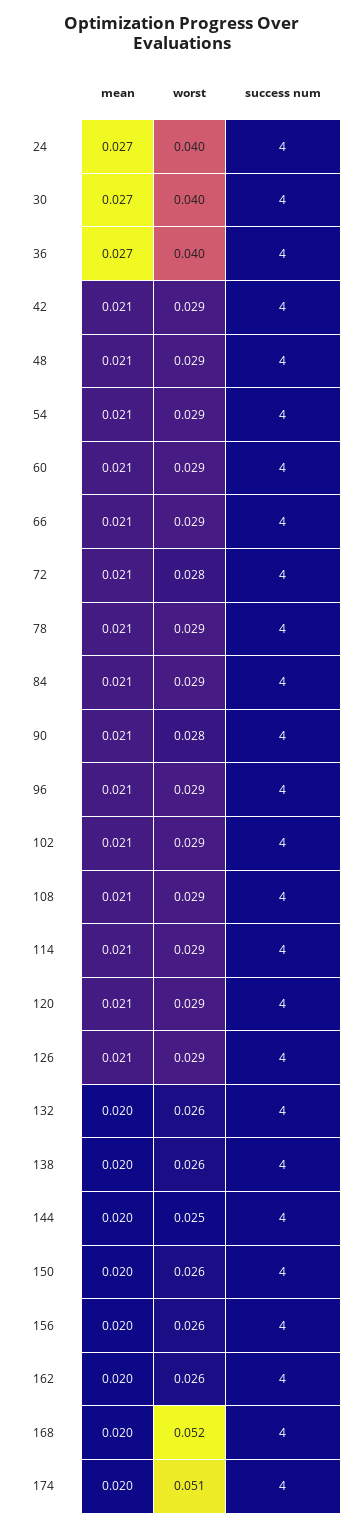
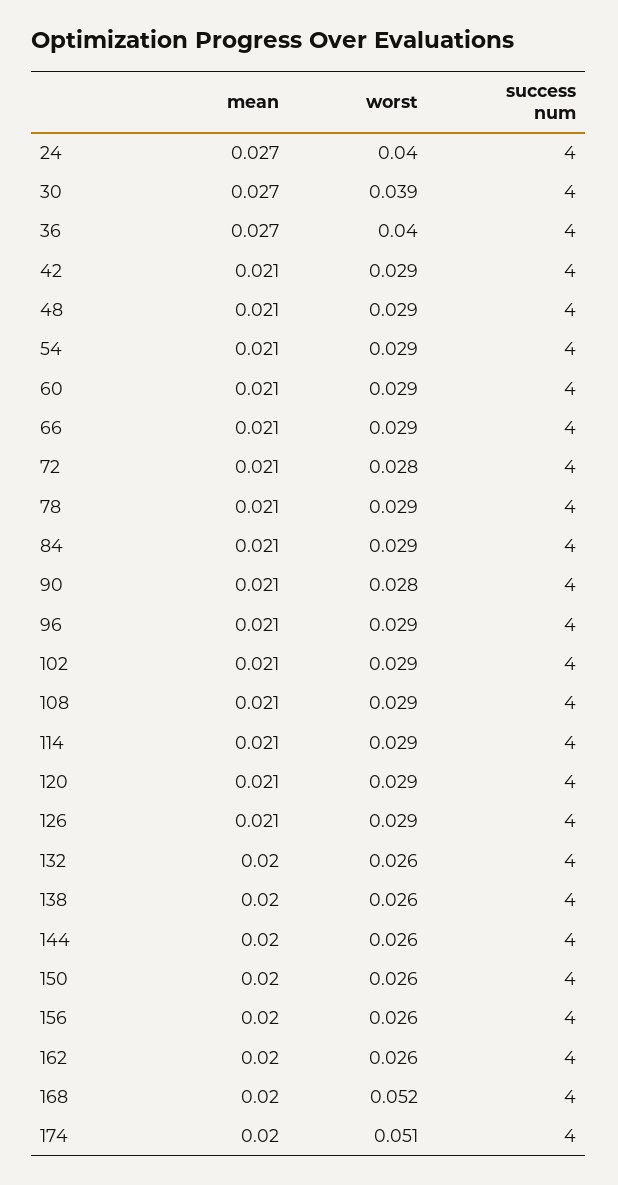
  {
    "mean": {
      "24": 0.027,
      "30": 0.027,
      "36": 0.027,
      "42": 0.021,
      "48": 0.021,
      "54": 0.021,
      "60": 0.021,
      "66": 0.021,
      "72": 0.021,
      "78": 0.021,
      "84": 0.021,
      "90": 0.021,
      "96": 0.021,
      "102": 0.021,
      "108": 0.021,
      "114": 0.021,
      "120": 0.021,
      "126": 0.021,
      "132": 0.02,
      "138": 0.02,
      "144": 0.02,
      "150": 0.02,
      "156": 0.02,
      "162": 0.02,
      "168": 0.02,
      "174": 0.02
    },
    "worst": {
      "24": 0.04,
-     "30": 0.04,
+     "30": 0.039,
      "36": 0.04,
      "42": 0.029,
      "48": 0.029,
      "54": 0.029,
      "60": 0.029,
      "66": 0.029,
      "72": 0.028,
      "78": 0.029,
      "84": 0.029,
      "90": 0.028,
      "96": 0.029,
      "102": 0.029,
      "108": 0.029,
      "114": 0.029,
      "120": 0.029,
      "126": 0.029,
      "132": 0.026,
      "138": 0.026,
-     "144": 0.025,
+     "144": 0.026,
      "150": 0.026,
      "156": 0.026,
      "162": 0.026,
      "168": 0.052,
      "174": 0.051
    },
    "success num": {
      "24": 4,
      "30": 4,
      "36": 4,
      "42": 4,
      "48": 4,
      "54": 4,
      "60": 4,
      "66": 4,
      "72": 4,
      "78": 4,
      "84": 4,
      "90": 4,
      "96": 4,
      "102": 4,
      "108": 4,
      "114": 4,
      "120": 4,
      "126": 4,
      "132": 4,
      "138": 4,
      "144": 4,
      "150": 4,
      "156": 4,
      "162": 4,
      "168": 4,
      "174": 4
    }
  }

